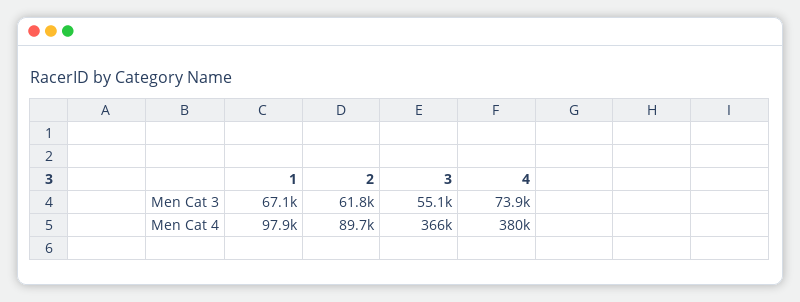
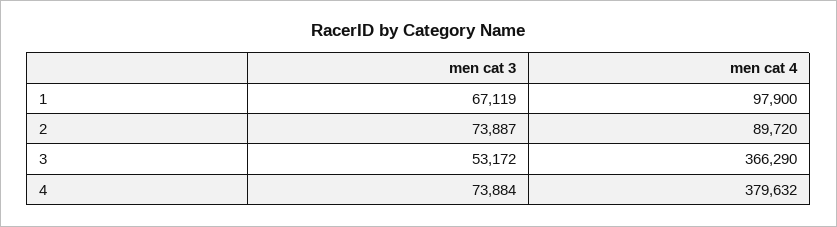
  {
    "1": {
      "Men Cat 3": 67119,
      "Men Cat 4": 97900
    },
    "2": {
-     "Men Cat 3": 61800,
+     "Men Cat 3": 73887,
      "Men Cat 4": 89720
    },
    "3": {
-     "Men Cat 3": 55100,
+     "Men Cat 3": 53172,
      "Men Cat 4": 366290
    },
    "4": {
      "Men Cat 3": 73884,
      "Men Cat 4": 379632
    }
  }

